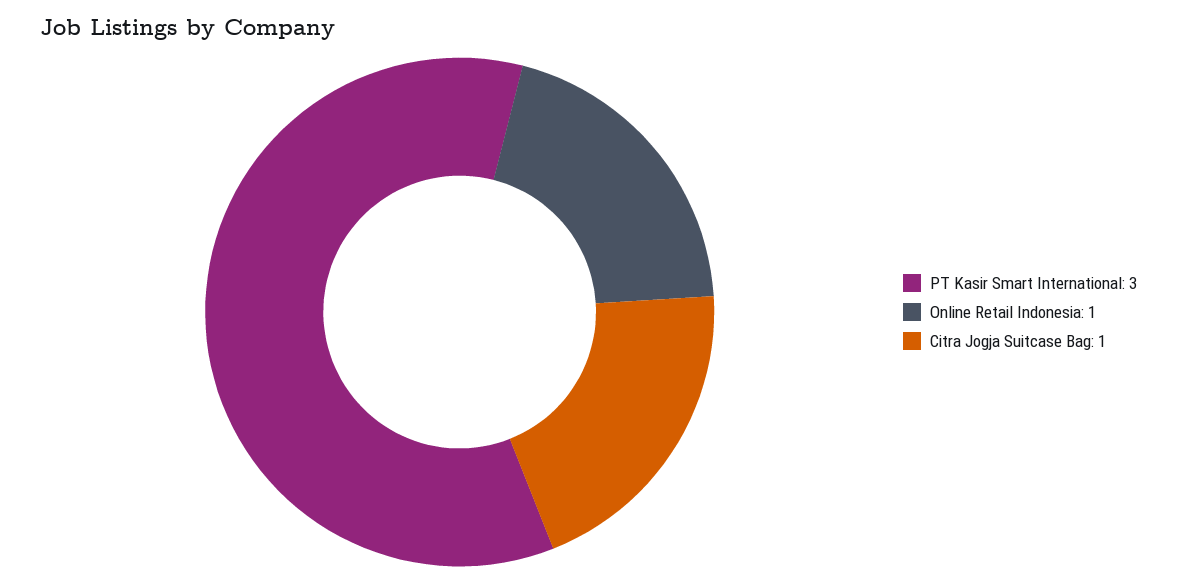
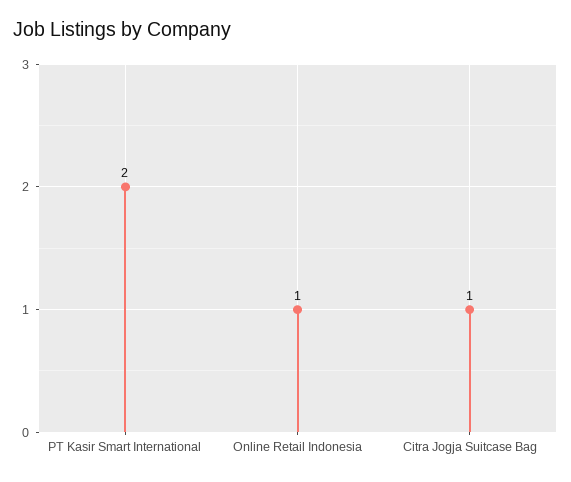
  {
-   "PT Kasir Smart International": 3,
+   "PT Kasir Smart International": 2,
    "Online Retail Indonesia": 1,
    "Citra Jogja Suitcase Bag": 1
  }

